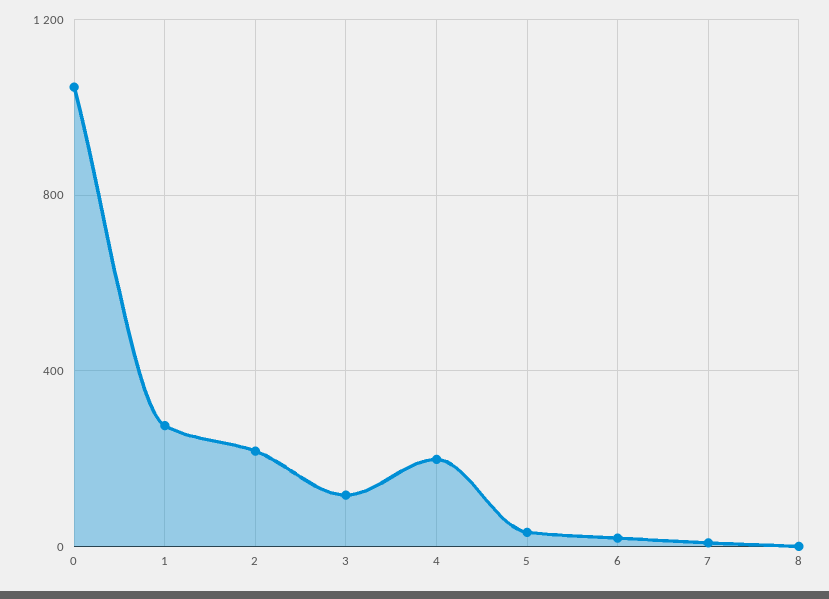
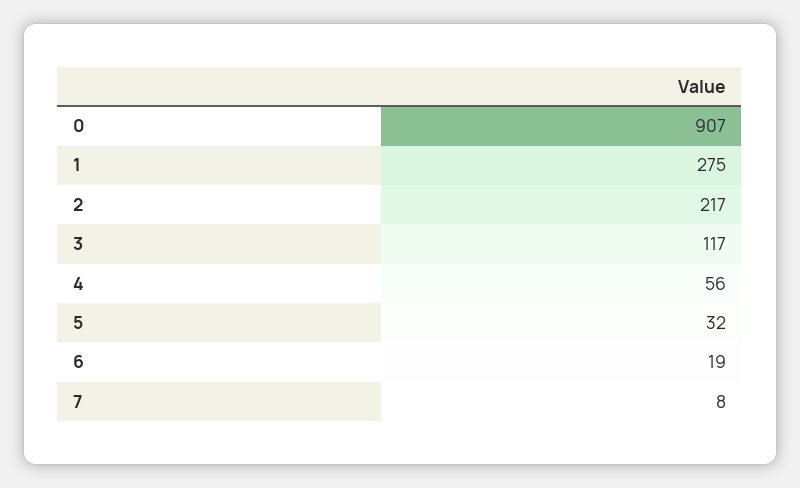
  {
-   "0": 1050,
+   "0": 907,
    "1": 275,
    "2": 217,
    "3": 117,
-   "4": 200,
+   "4": 56,
    "5": 32,
    "6": 19,
-   "7": 8,
+   "7": 8
-   "8": 0
  }

